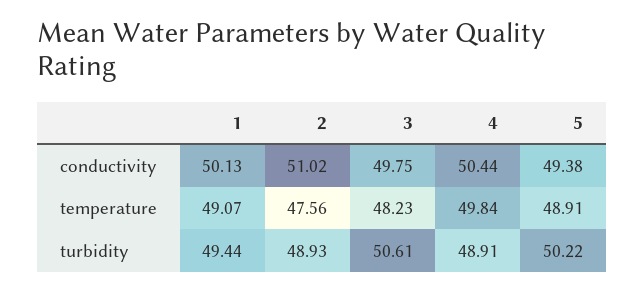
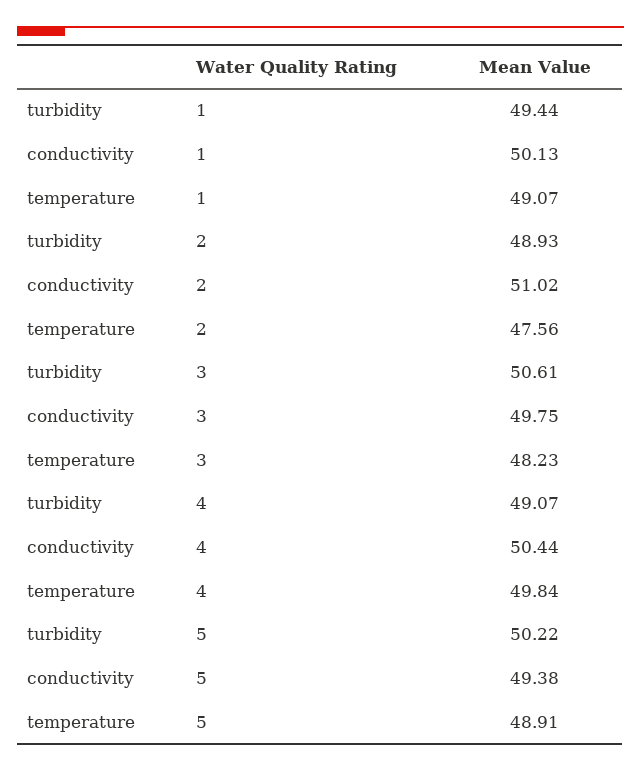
  {
    "1": {
      "conductivity": 50.13,
      "temperature": 49.07,
      "turbidity": 49.44
    },
    "2": {
      "conductivity": 51.02,
      "temperature": 47.56,
      "turbidity": 48.93
    },
    "3": {
      "conductivity": 49.75,
      "temperature": 48.23,
      "turbidity": 50.61
    },
    "4": {
      "conductivity": 50.44,
      "temperature": 49.84,
-     "turbidity": 48.91
+     "turbidity": 49.07
    },
    "5": {
      "conductivity": 49.38,
      "temperature": 48.91,
      "turbidity": 50.22
    }
  }

